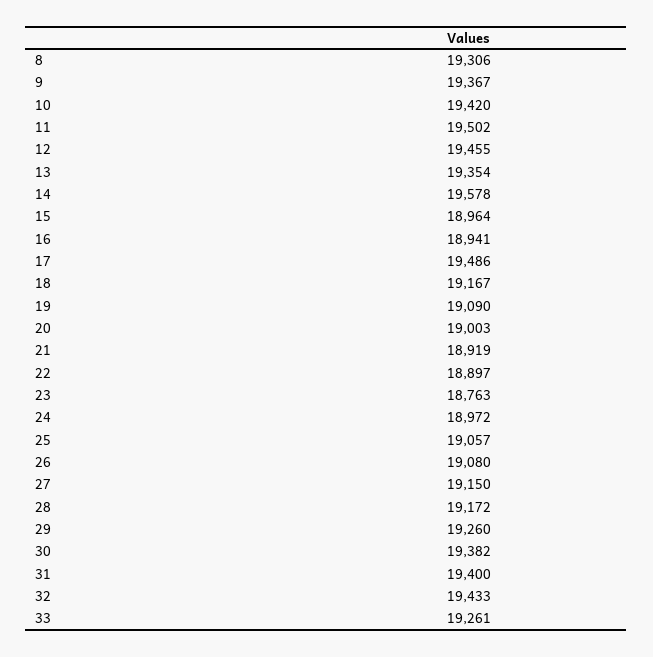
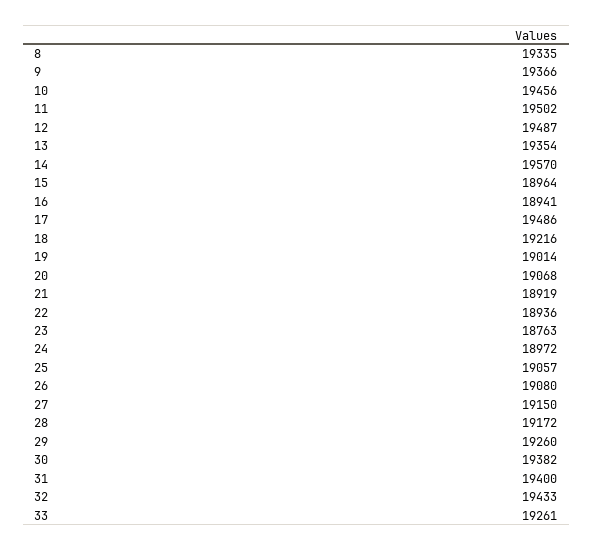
  {
-   "8": 19306,
+   "8": 19335,
-   "9": 19367,
+   "9": 19366,
-   "10": 19420,
+   "10": 19456,
    "11": 19502,
-   "12": 19455,
+   "12": 19487,
    "13": 19354,
-   "14": 19578,
+   "14": 19570,
    "15": 18964,
    "16": 18941,
    "17": 19486,
-   "18": 19167,
+   "18": 19216,
-   "19": 19090,
+   "19": 19014,
-   "20": 19003,
+   "20": 19068,
    "21": 18919,
-   "22": 18897,
+   "22": 18936,
    "23": 18763,
    "24": 18972,
    "25": 19057,
    "26": 19080,
    "27": 19150,
    "28": 19172,
    "29": 19260,
    "30": 19382,
    "31": 19400,
    "32": 19433,
    "33": 19261
  }

